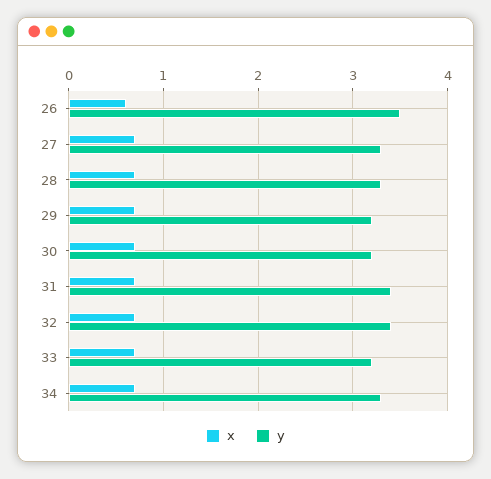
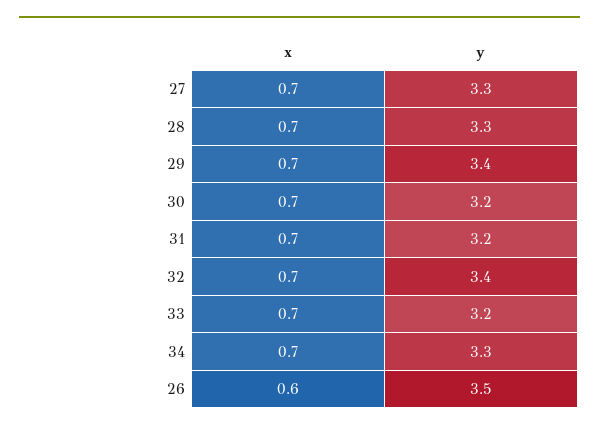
  {
    "x": {
      "26": 0.6,
      "27": 0.7,
      "28": 0.7,
      "29": 0.7,
      "30": 0.7,
      "31": 0.7,
      "32": 0.7,
      "33": 0.7,
      "34": 0.7
    },
    "y": {
      "26": 3.5,
      "27": 3.3,
      "28": 3.3,
-     "29": 3.2,
+     "29": 3.4,
      "30": 3.2,
-     "31": 3.4,
+     "31": 3.2,
      "32": 3.4,
      "33": 3.2,
      "34": 3.3
    }
  }

